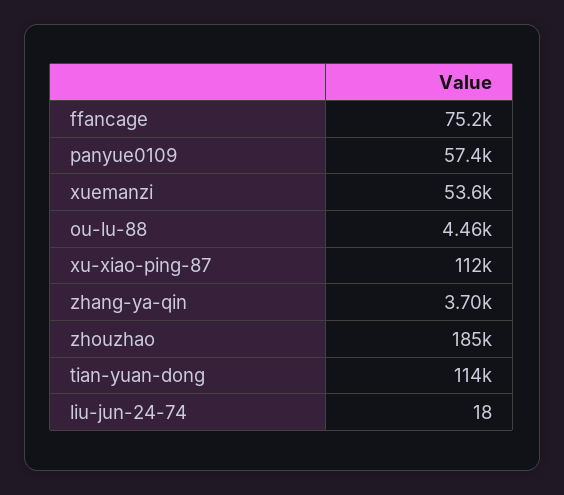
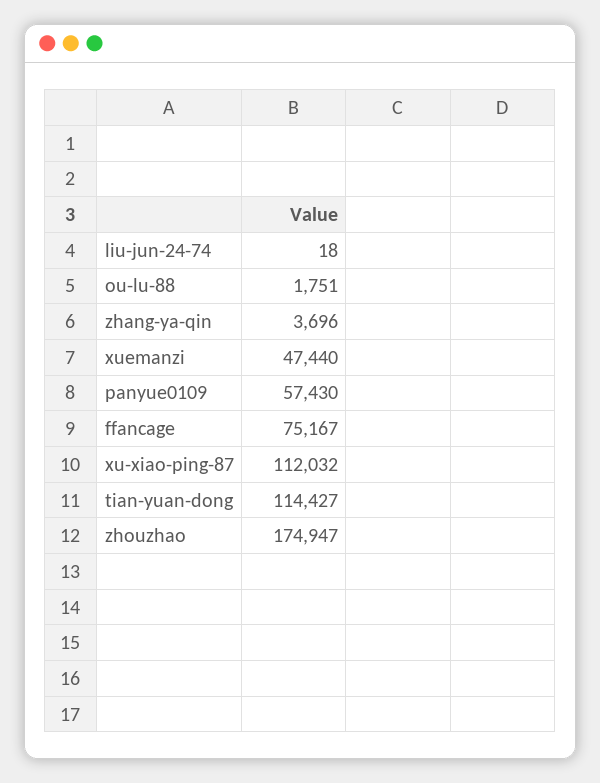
  {
    "ffancage": 75167,
    "panyue0109": 57430,
-   "xuemanzi": 53600,
+   "xuemanzi": 47440,
-   "ou-lu-88": 4460,
+   "ou-lu-88": 1751,
    "xu-xiao-ping-87": 112032,
    "zhang-ya-qin": 3696,
-   "zhouzhao": 185000,
+   "zhouzhao": 174947,
    "tian-yuan-dong": 114427,
    "liu-jun-24-74": 18
  }

